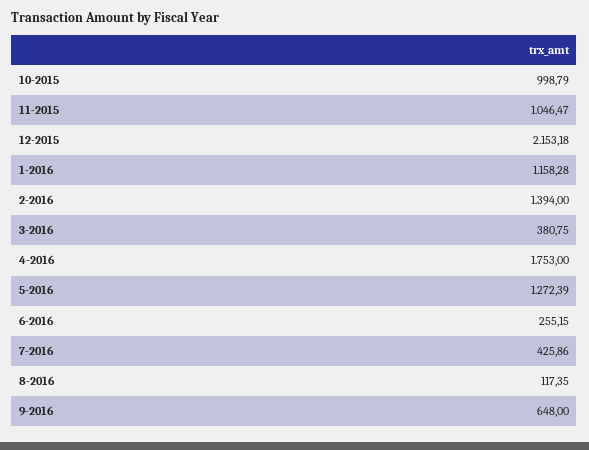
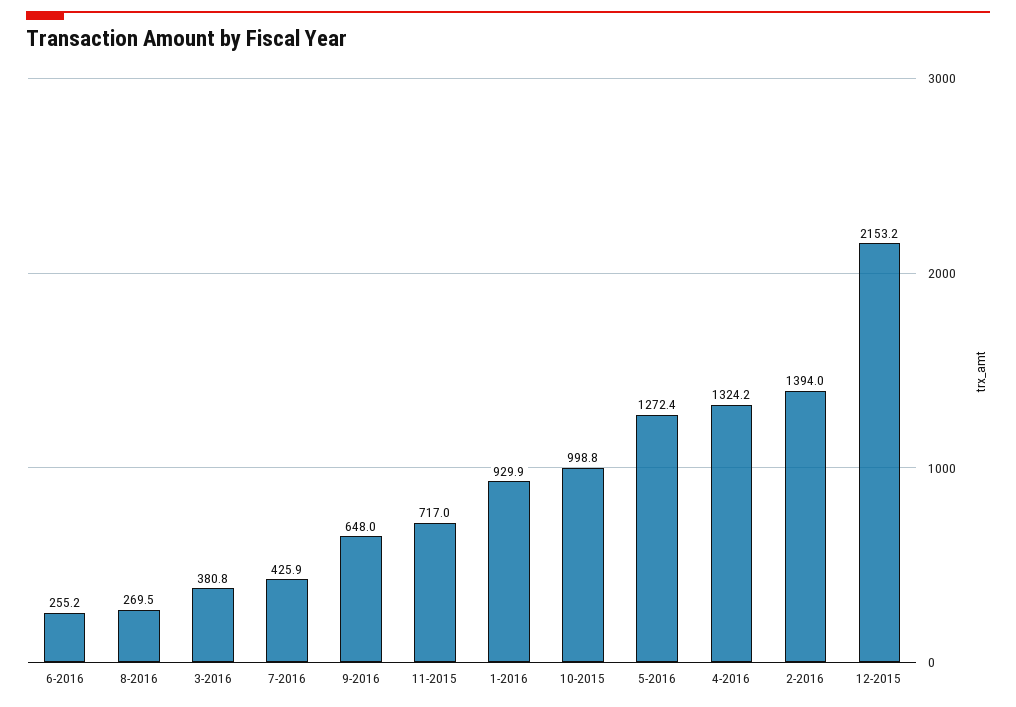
  {
    "10-2015": 998.79,
-   "11-2015": 1046.47,
+   "11-2015": 717,
    "12-2015": 2153.18,
-   "1-2016": 1158.28,
+   "1-2016": 929.9,
    "2-2016": 1394,
    "3-2016": 380.75,
-   "4-2016": 1753,
+   "4-2016": 1324.2,
    "5-2016": 1272.39,
    "6-2016": 255.15,
    "7-2016": 425.86,
-   "8-2016": 117.35,
+   "8-2016": 269.5,
    "9-2016": 648
  }

